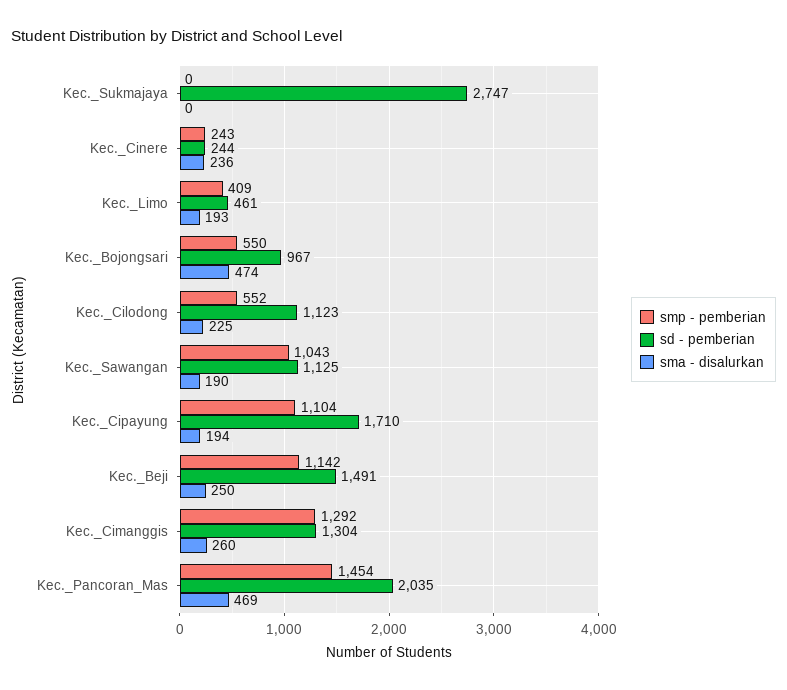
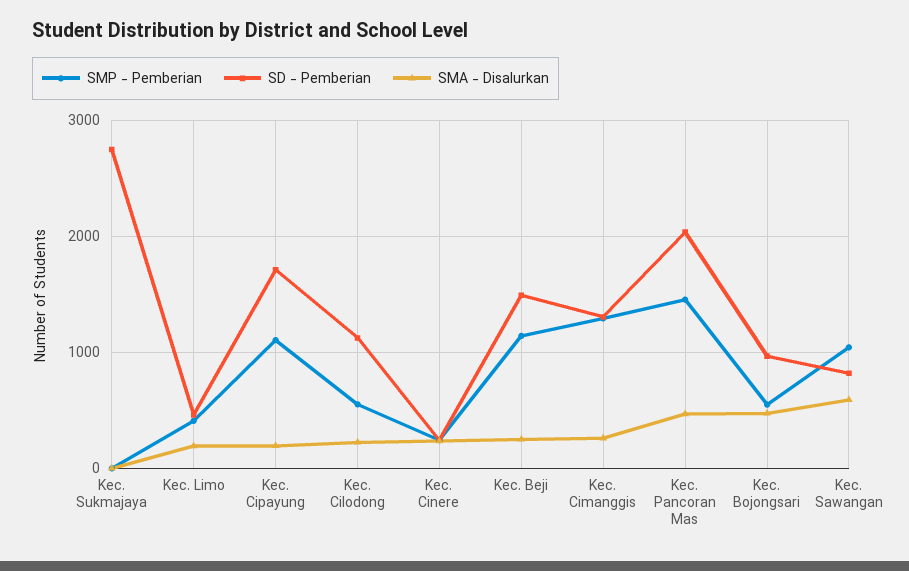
  {
    "smp - pemberian": {
      "Kec._Sukmajaya": 0,
      "Kec._Cinere": 243,
      "Kec._Limo": 409,
      "Kec._Bojongsari": 550,
      "Kec._Cilodong": 552,
      "Kec._Sawangan": 1043,
      "Kec._Cipayung": 1104,
      "Kec._Beji": 1142,
      "Kec._Cimanggis": 1292,
      "Kec._Pancoran_Mas": 1454
    },
    "sd - pemberian": {
      "Kec._Sukmajaya": 2747,
      "Kec._Cinere": 244,
      "Kec._Limo": 461,
      "Kec._Bojongsari": 967,
      "Kec._Cilodong": 1123,
-     "Kec._Sawangan": 1125,
+     "Kec._Sawangan": 800,
      "Kec._Cipayung": 1710,
      "Kec._Beji": 1491,
      "Kec._Cimanggis": 1304,
      "Kec._Pancoran_Mas": 2035
    },
    "sma - disalurkan": {
      "Kec._Sukmajaya": 0,
      "Kec._Cinere": 236,
      "Kec._Limo": 193,
      "Kec._Bojongsari": 474,
      "Kec._Cilodong": 225,
-     "Kec._Sawangan": 190,
+     "Kec._Sawangan": 600,
      "Kec._Cipayung": 194,
      "Kec._Beji": 250,
      "Kec._Cimanggis": 260,
      "Kec._Pancoran_Mas": 469
    }
  }

